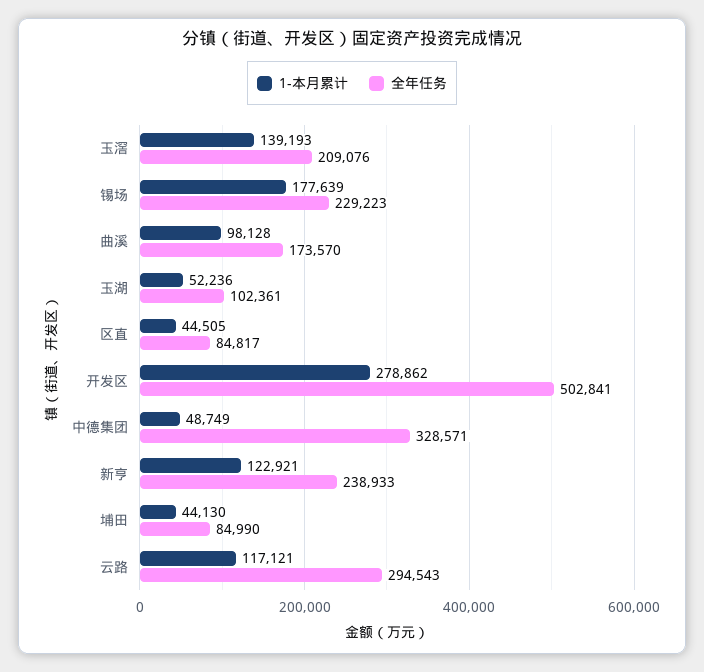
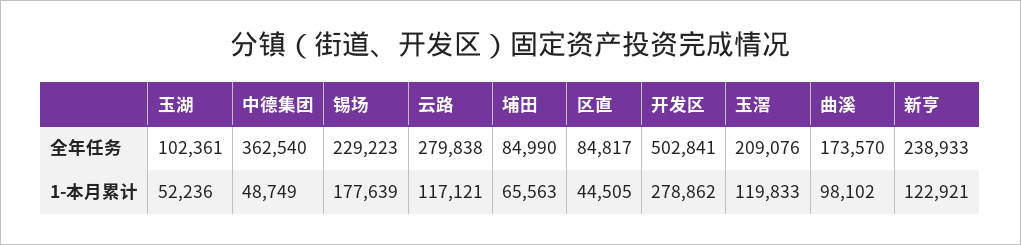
  {
    "1-本月累计": {
-     "玉滘": 139193,
+     "玉滘": 119833,
      "锡场": 177639,
-     "曲溪": 98128,
+     "曲溪": 98102,
      "玉湖": 52236,
      "区直": 44505,
      "开发区": 278862,
      "中德集团": 48749,
      "新亨": 122921,
-     "埔田": 44130,
+     "埔田": 65563,
      "云路": 117121
    },
    "全年任务": {
      "玉滘": 209076,
      "锡场": 229223,
      "曲溪": 173570,
      "玉湖": 102361,
      "区直": 84817,
      "开发区": 502841,
-     "中德集团": 328571,
+     "中德集团": 362540,
      "新亨": 238933,
      "埔田": 84990,
-     "云路": 294543
+     "云路": 279838
    }
  }

